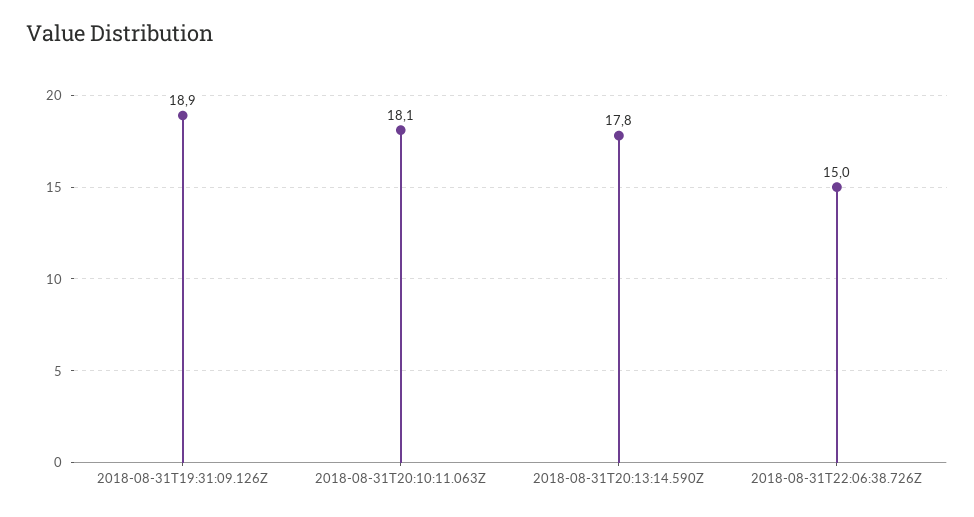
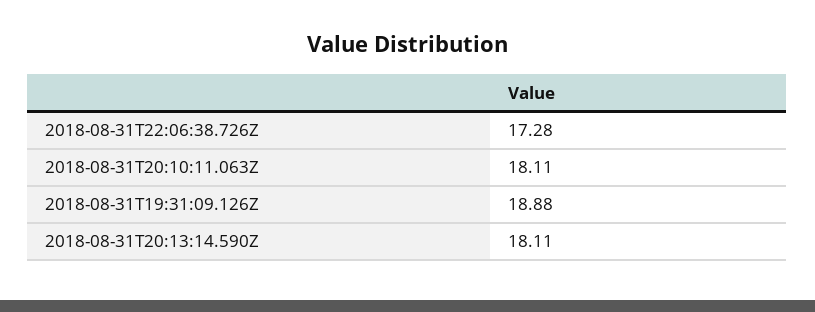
  {
    "2018-08-31T19:31:09.126Z": 18.88,
    "2018-08-31T20:10:11.063Z": 18.11,
-   "2018-08-31T20:13:14.590Z": 17.8,
+   "2018-08-31T20:13:14.590Z": 18.11,
-   "2018-08-31T22:06:38.726Z": 15
+   "2018-08-31T22:06:38.726Z": 17.28
  }

